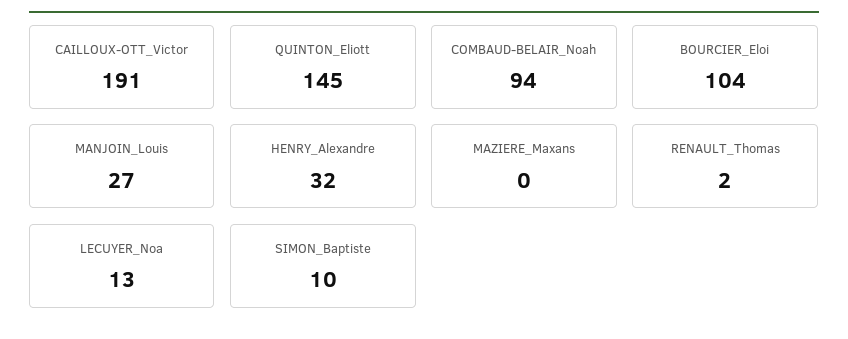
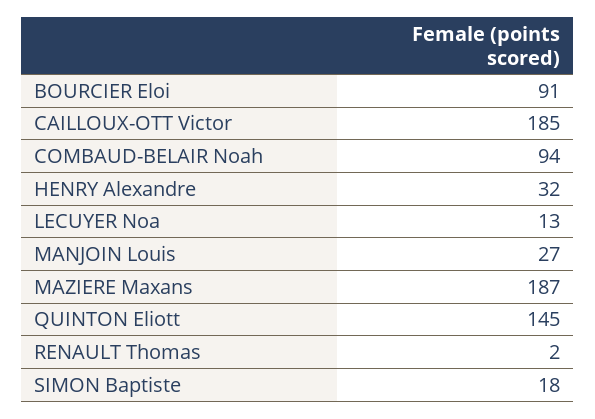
  {
-   "CAILLOUX-OTT_Victor": 191,
+   "CAILLOUX-OTT_Victor": 185,
    "QUINTON_Eliott": 145,
    "COMBAUD-BELAIR_Noah": 94,
-   "BOURCIER_Eloi": 104,
+   "BOURCIER_Eloi": 91,
    "MANJOIN_Louis": 27,
    "HENRY_Alexandre": 32,
-   "MAZIERE_Maxans": 0,
+   "MAZIERE_Maxans": 187,
    "RENAULT_Thomas": 2,
    "LECUYER_Noa": 13,
-   "SIMON_Baptiste": 10
+   "SIMON_Baptiste": 18
  }

